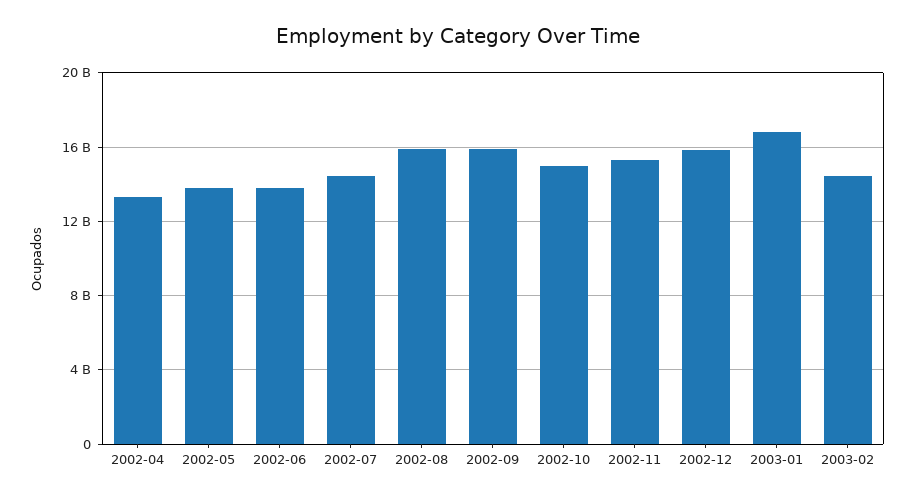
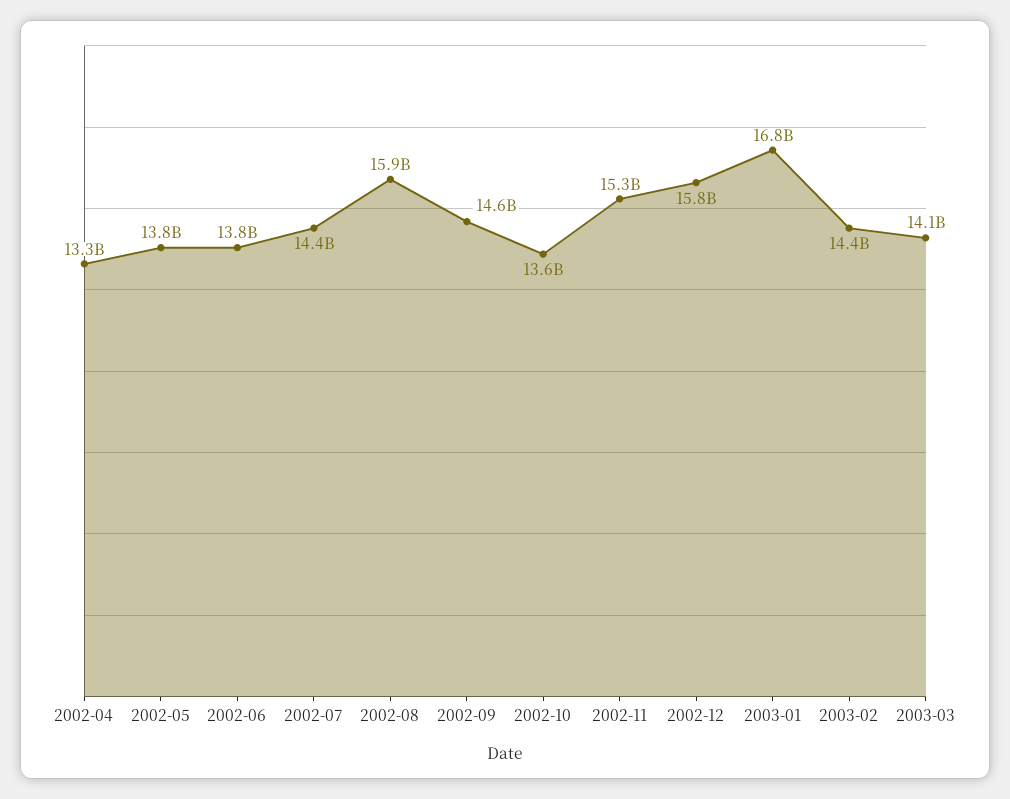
  {
    "2002-04": 13300000000,
    "2002-05": 13800000000,
    "2002-06": 13800000000,
    "2002-07": 14400000000,
    "2002-08": 15900000000,
-   "2002-09": 16000000000,
+   "2002-09": 14600000000,
-   "2002-10": 15000000000,
+   "2002-10": 13600000000,
    "2002-11": 15300000000,
    "2002-12": 15800000000,
    "2003-01": 16800000000,
-   "2003-02": 14400000000
+   "2003-02": 14400000000,
+   "2003-03": 14100000000
  }

